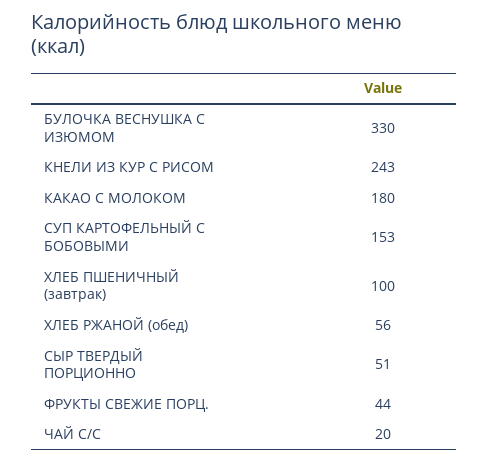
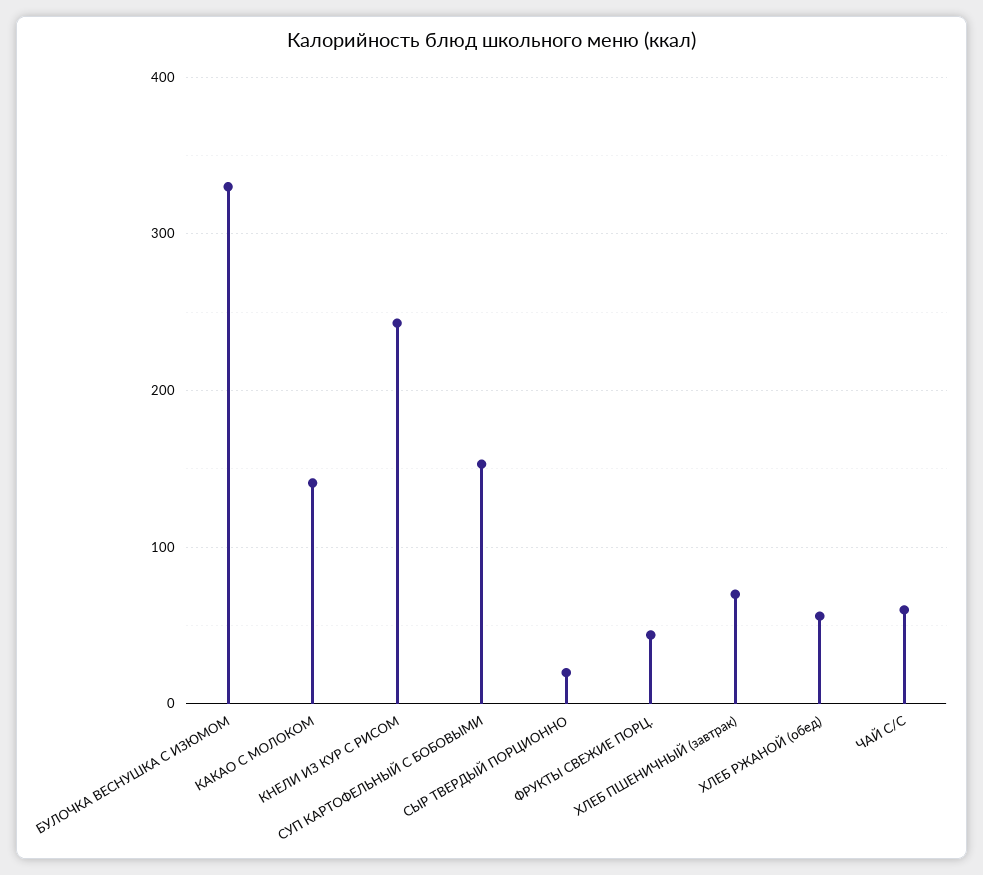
  {
    "БУЛОЧКА ВЕСНУШКА С ИЗЮМОМ": 330,
    "КНЕЛИ ИЗ КУР С РИСОМ": 243,
-   "КАКАО С МОЛОКОМ": 180,
+   "КАКАО С МОЛОКОМ": 140,
    "СУП КАРТОФЕЛЬНЫЙ С БОБОВЫМИ": 153,
-   "ХЛЕБ ПШЕНИЧНЫЙ (завтрак)": 100,
+   "ХЛЕБ ПШЕНИЧНЫЙ (завтрак)": 70,
    "ХЛЕБ РЖАНОЙ (обед)": 56,
-   "СЫР ТВЕРДЫЙ ПОРЦИОННО": 51,
+   "СЫР ТВЕРДЫЙ ПОРЦИОННО": 20,
    "ФРУКТЫ СВЕЖИЕ ПОРЦ.": 44,
-   "ЧАЙ С/С": 20
+   "ЧАЙ С/С": 60
  }

